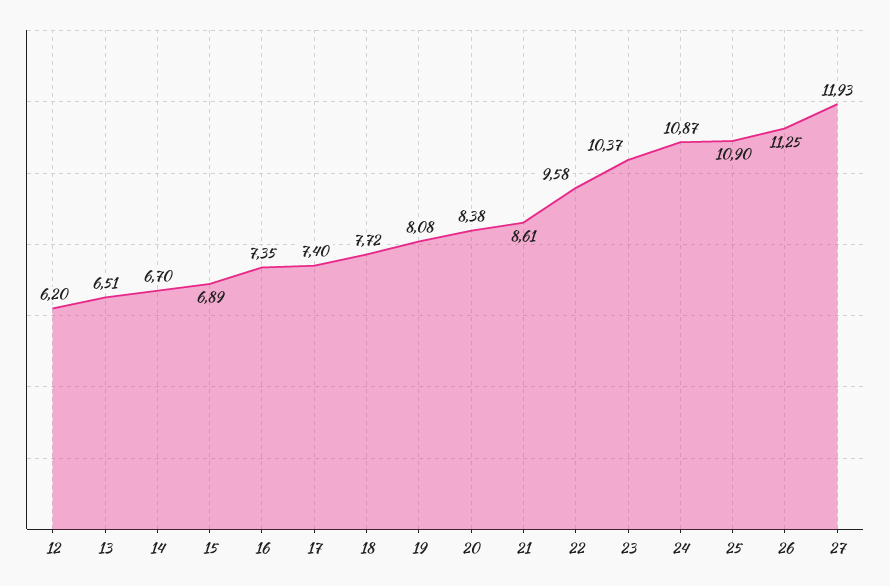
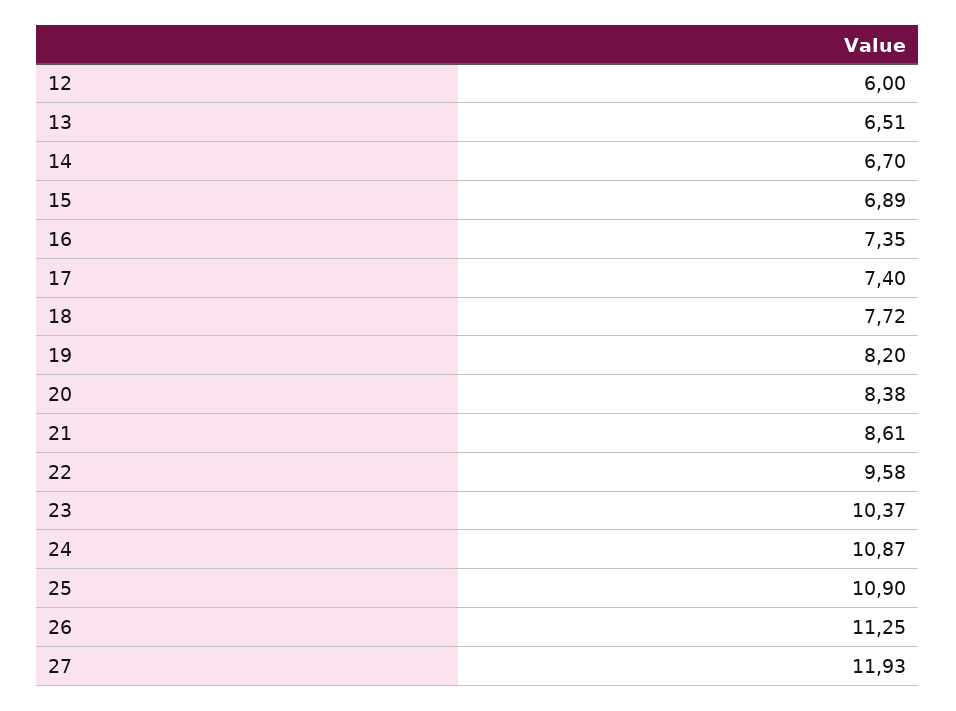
  {
-   "12": 6.2,
+   "12": 6,
    "13": 6.51,
    "14": 6.7,
    "15": 6.89,
    "16": 7.35,
    "17": 7.4,
    "18": 7.72,
-   "19": 8.08,
+   "19": 8.2,
    "20": 8.38,
    "21": 8.61,
    "22": 9.58,
    "23": 10.37,
    "24": 10.87,
    "25": 10.9,
    "26": 11.25,
    "27": 11.93
  }

